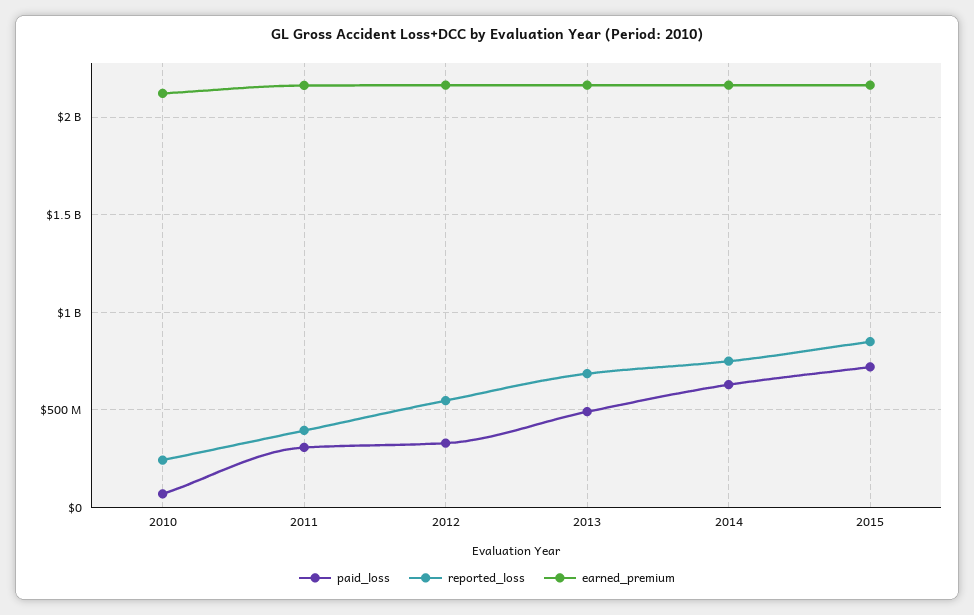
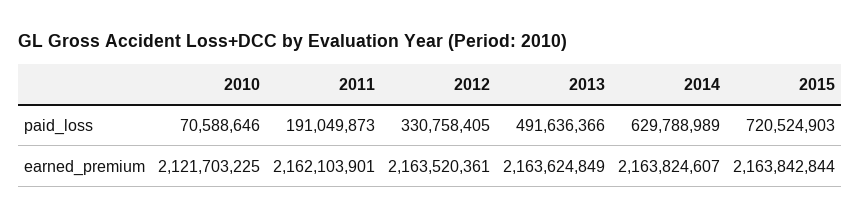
  {
    "paid_loss": {
      "2010": 70588646,
-     "2011": 300000000,
+     "2011": 191049873,
      "2012": 330758405,
      "2013": 491636366,
      "2014": 629788989,
      "2015": 720524903
    },
-   "reported_loss": {
-     "2010": 250000000,
-     "2011": 400000000,
-     "2012": 550000000,
-     "2013": 700000000,
-     "2014": 750000000,
-     "2015": 850000000
-   },
    "earned_premium": {
      "2010": 2121703225,
      "2011": 2162103901,
      "2012": 2163520361,
      "2013": 2163624849,
      "2014": 2163824607,
      "2015": 2163842844
    }
  }

